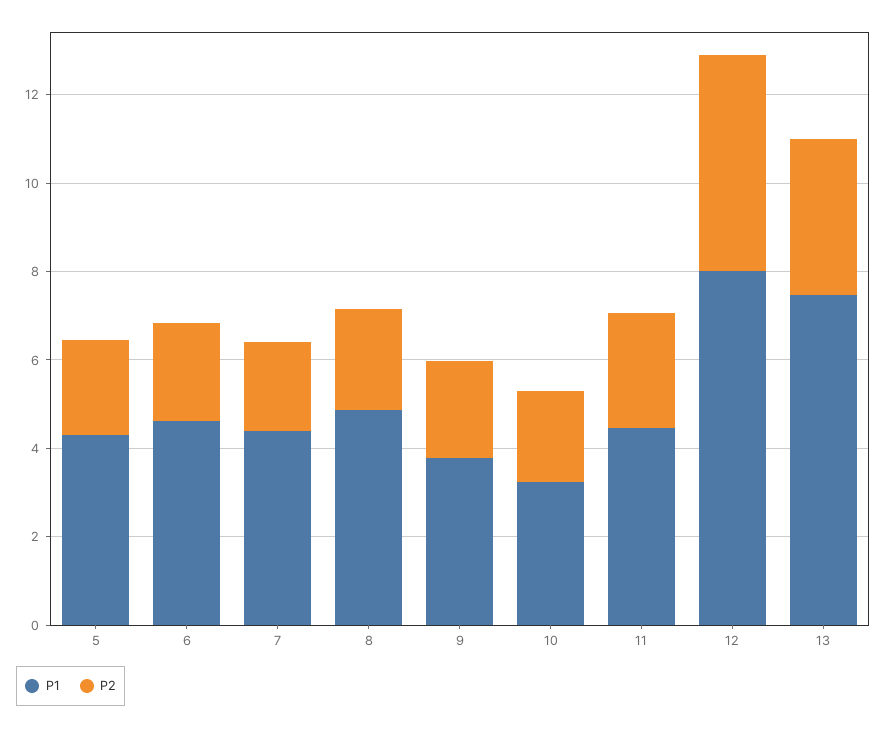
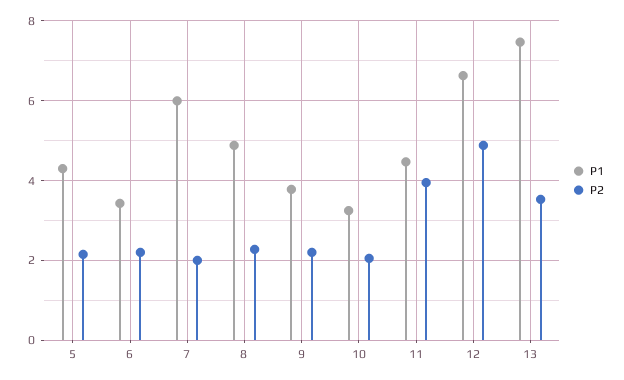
  {
    "P1": {
      "5": 4.4,
-     "6": 4.5,
+     "6": 3.4,
-     "7": 4.5,
+     "7": 6,
      "8": 4.8,
      "9": 3.8,
      "10": 3.2,
      "11": 4.4,
-     "12": 8,
+     "12": 6.6,
      "13": 7.4
    },
    "P2": {
      "5": 2.2,
      "6": 2.2,
      "7": 2,
      "8": 2.2,
      "9": 2.2,
      "10": 2,
-     "11": 2.5,
+     "11": 4,
      "12": 4.8,
      "13": 3.6
    }
  }

